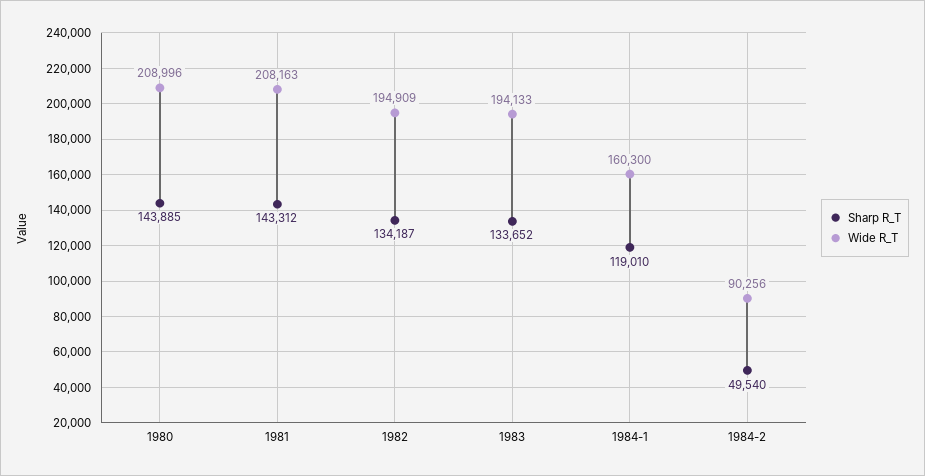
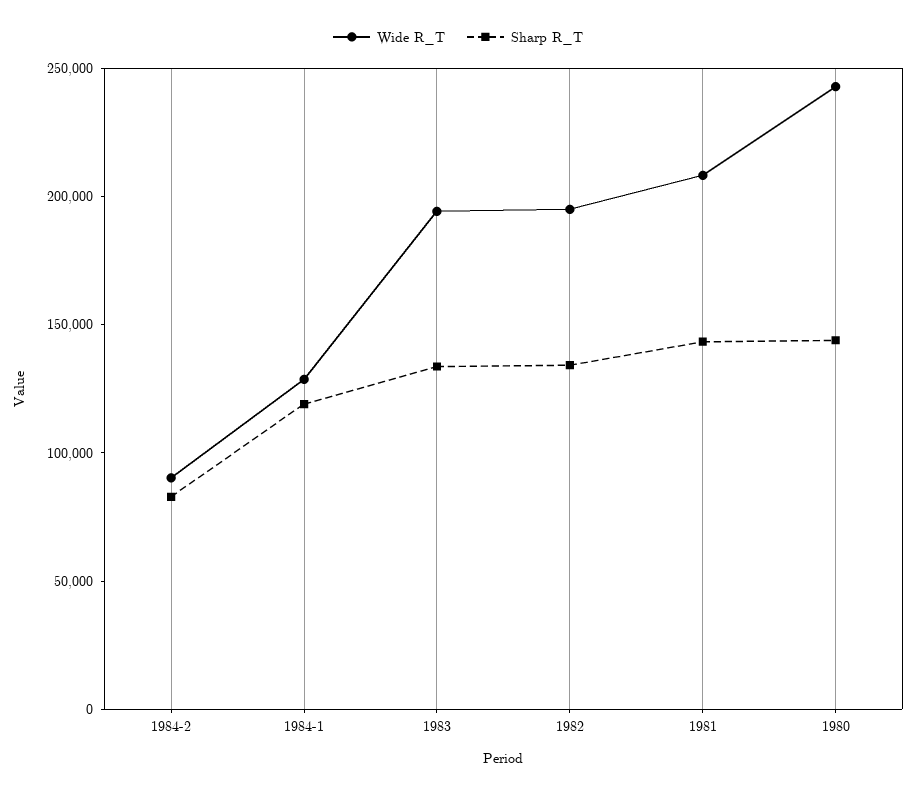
  {
    "Sharp R_T": {
      "1980": 143885,
      "1981": 143312,
      "1982": 134187,
      "1983": 133652,
      "1984-1": 119010,
-     "1984-2": 49540
+     "1984-2": 80000
    },
    "Wide R_T": {
-     "1980": 208996,
+     "1980": 240000,
      "1981": 208163,
      "1982": 194909,
      "1983": 194133,
-     "1984-1": 160300,
+     "1984-1": 130000,
      "1984-2": 90256
    }
  }

